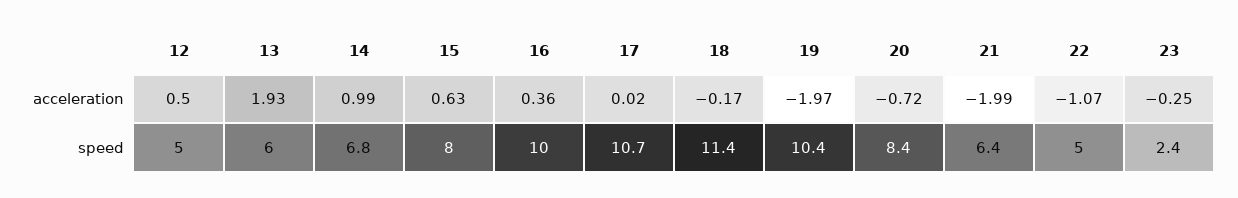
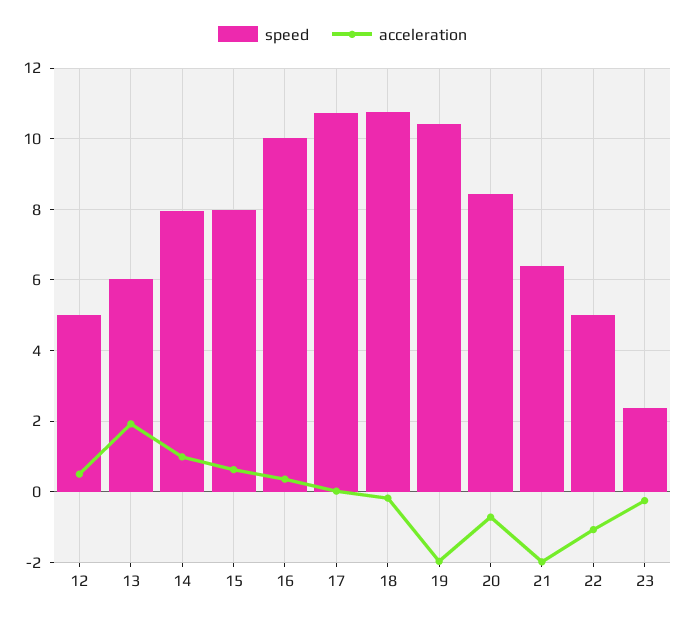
  {
    "acceleration": {
      "12": 0.5,
      "13": 1.93,
      "14": 0.99,
      "15": 0.63,
      "16": 0.36,
      "17": 0.02,
      "18": -0.17,
      "19": -1.97,
      "20": -0.72,
      "21": -1.99,
      "22": -1.07,
      "23": -0.25
    },
    "speed": {
      "12": 5,
      "13": 6,
-     "14": 6.8,
+     "14": 8,
      "15": 8,
      "16": 10,
      "17": 10.7,
-     "18": 11.4,
+     "18": 10.8,
      "19": 10.4,
      "20": 8.4,
      "21": 6.4,
      "22": 5,
      "23": 2.4
    }
  }

